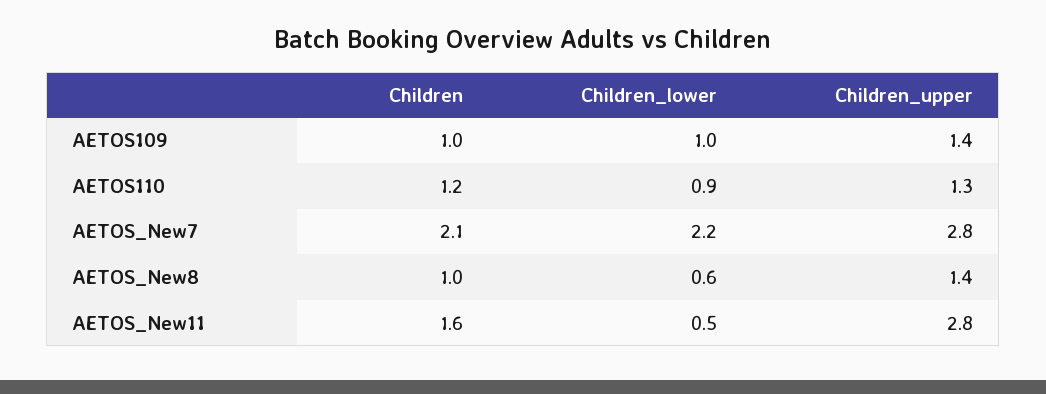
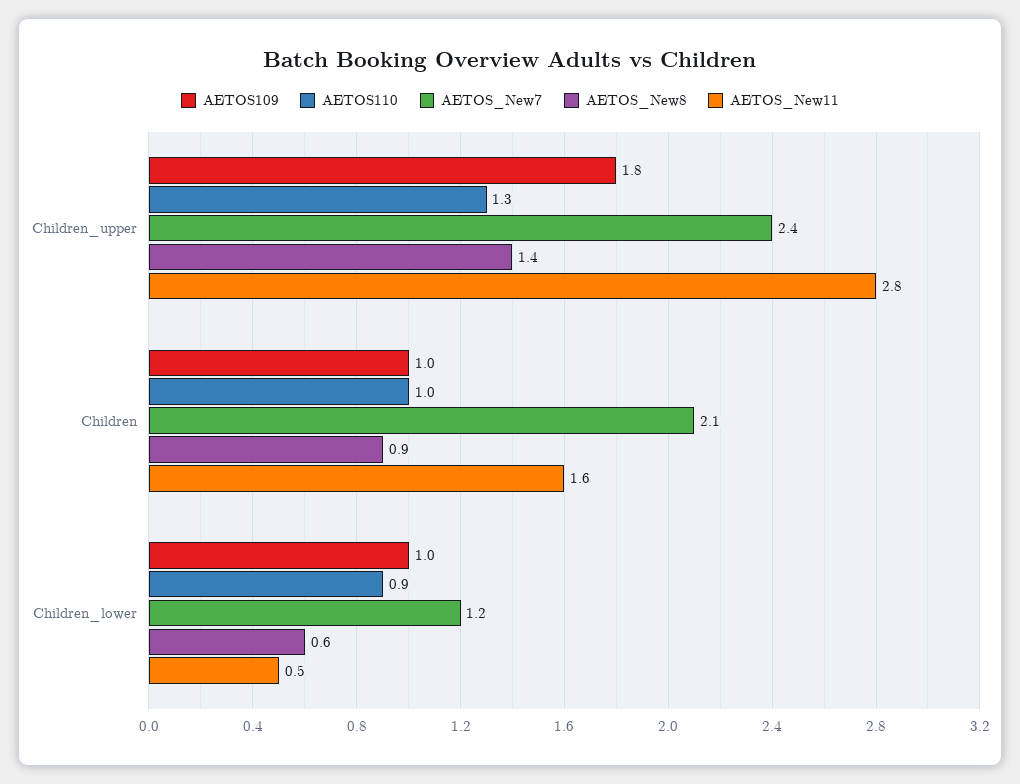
  {
    "AETOS109": {
      "Children": 1,
      "Children_lower": 1,
-     "Children_upper": 1.4
+     "Children_upper": 1.8
    },
    "AETOS110": {
-     "Children": 1.2,
+     "Children": 1,
      "Children_lower": 0.9,
      "Children_upper": 1.3
    },
    "AETOS_New7": {
      "Children": 2.1,
-     "Children_lower": 2.2,
+     "Children_lower": 1.2,
-     "Children_upper": 2.8
+     "Children_upper": 2.4
    },
    "AETOS_New8": {
-     "Children": 1,
+     "Children": 0.9,
      "Children_lower": 0.6,
      "Children_upper": 1.4
    },
    "AETOS_New11": {
      "Children": 1.6,
      "Children_lower": 0.5,
      "Children_upper": 2.8
    }
  }

